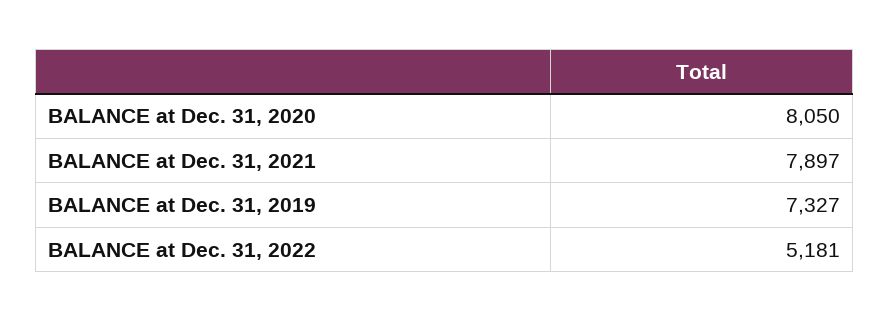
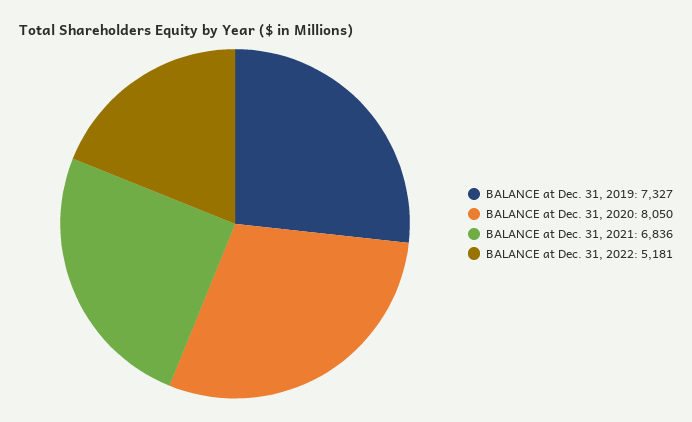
  {
    "BALANCE at Dec. 31, 2020": 8050,
-   "BALANCE at Dec. 31, 2021": 7897,
+   "BALANCE at Dec. 31, 2021": 6836,
    "BALANCE at Dec. 31, 2019": 7327,
    "BALANCE at Dec. 31, 2022": 5181
  }

